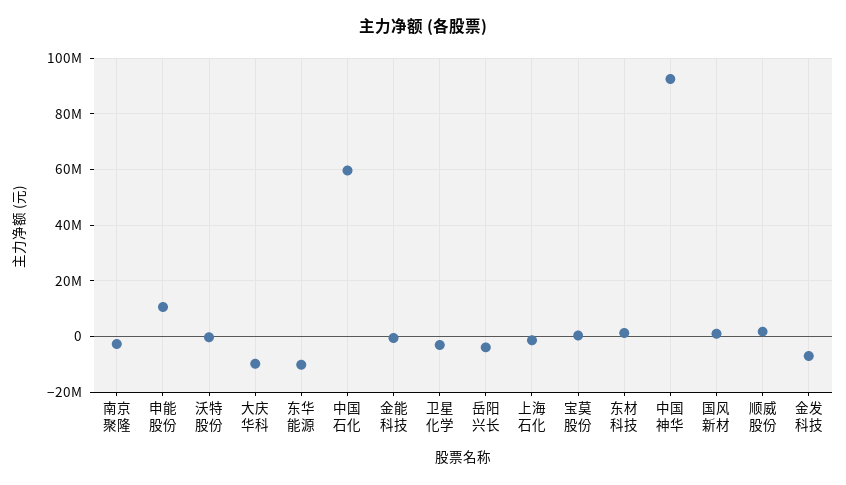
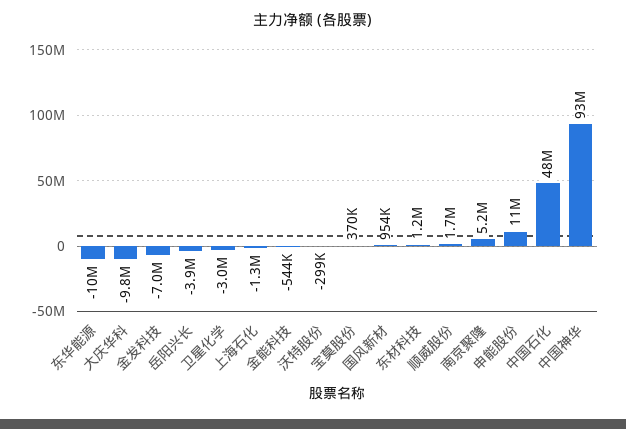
  {
-   "南京聚隆": -2500000,
+   "南京聚隆": 5200000,
    "申能股份": 11000000,
    "沃特股份": -299000,
    "大庆华科": -9800000,
    "东华能源": -10000000,
-   "中国石化": 60000000,
+   "中国石化": 48000000,
    "金能科技": -544000,
    "卫星化学": -3000000,
    "岳阳兴长": -3900000,
    "上海石化": -1300000,
    "宝莫股份": 370000,
    "东材科技": 1200000,
    "中国神华": 93000000,
    "国风新材": 954000,
    "顺威股份": 1700000,
    "金发科技": -7000000
  }

